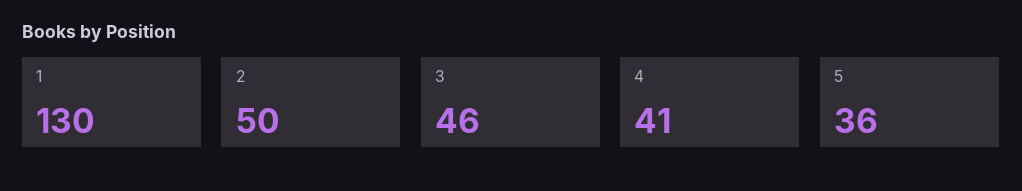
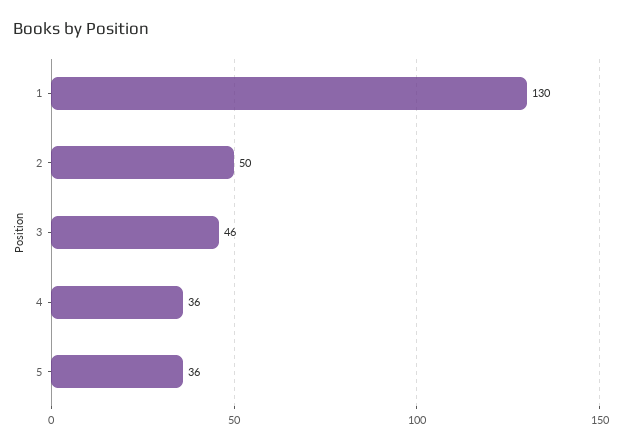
  {
    "1": 130,
    "2": 50,
    "3": 46,
-   "4": 41,
+   "4": 36,
    "5": 36
  }

